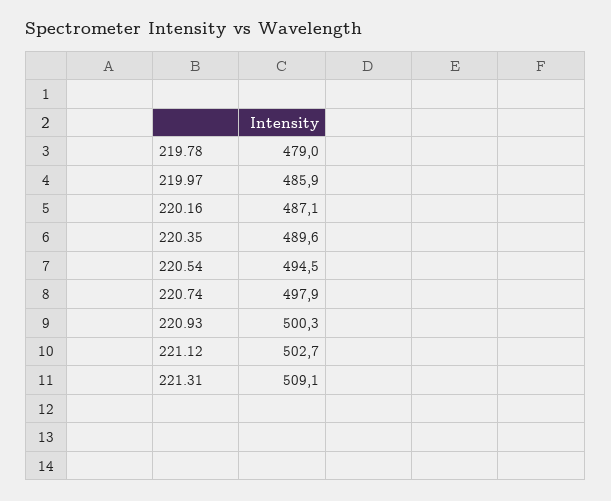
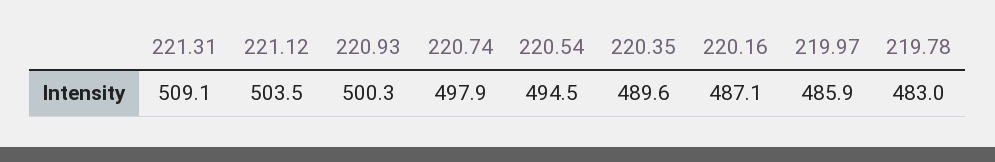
  {
-   "219.78": 479,
+   "219.78": 483,
    "219.97": 485.9,
    "220.16": 487.1,
    "220.35": 489.6,
    "220.54": 494.5,
    "220.74": 497.9,
    "220.93": 500.3,
-   "221.12": 502.7,
+   "221.12": 503.5,
    "221.31": 509.1
  }

